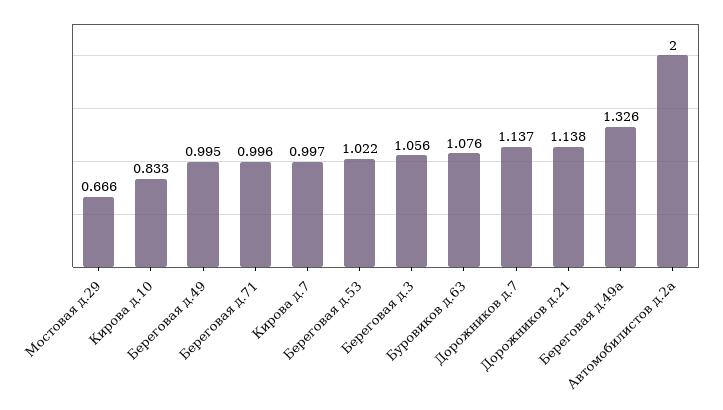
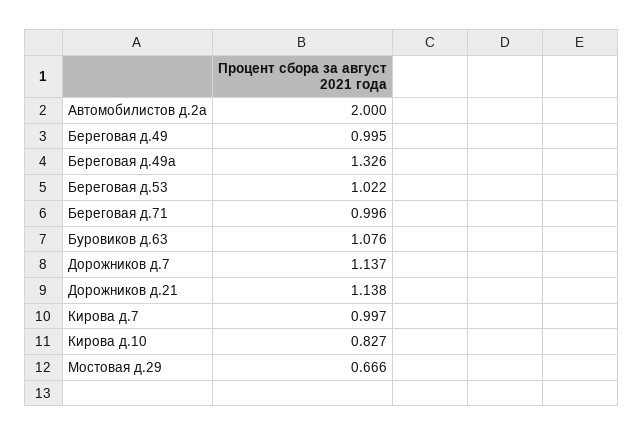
  {
    "Мостовая д.29": 0.666,
-   "Кирова д.10": 0.833,
+   "Кирова д.10": 0.827,
    "Береговая д.49": 0.995,
    "Береговая д.71": 0.996,
    "Кирова д.7": 0.997,
    "Береговая д.53": 1.022,
-   "Береговая д.3": 1.056,
    "Буровиков д.63": 1.076,
    "Дорожников д.7": 1.137,
    "Дорожников д.21": 1.138,
    "Береговая д.49а": 1.326,
    "Автомобилистов д.2а": 2
  }

